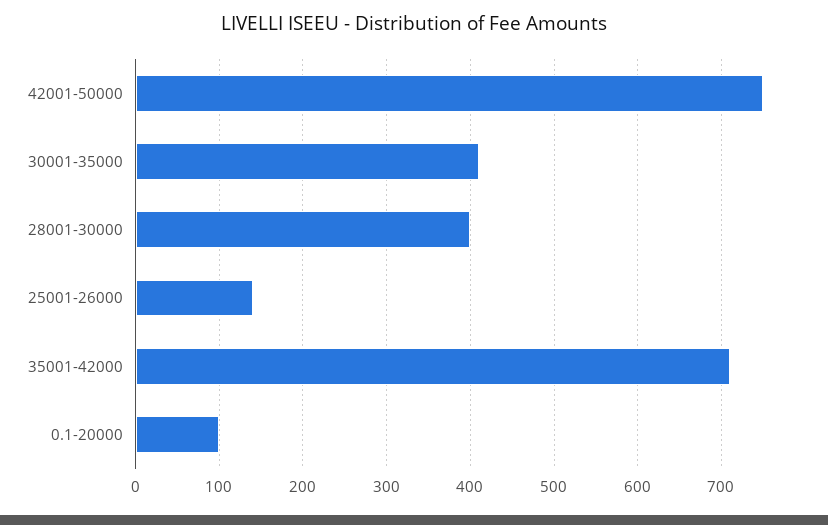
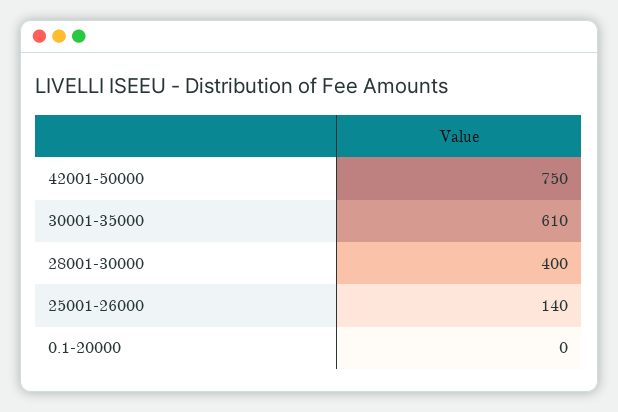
  {
    "42001-50000": 750,
-   "30001-35000": 410,
+   "30001-35000": 610,
    "28001-30000": 400,
    "25001-26000": 140,
-   "35001-42000": 710,
-   "0.1-20000": 100
+   "0.1-20000": 0
  }

